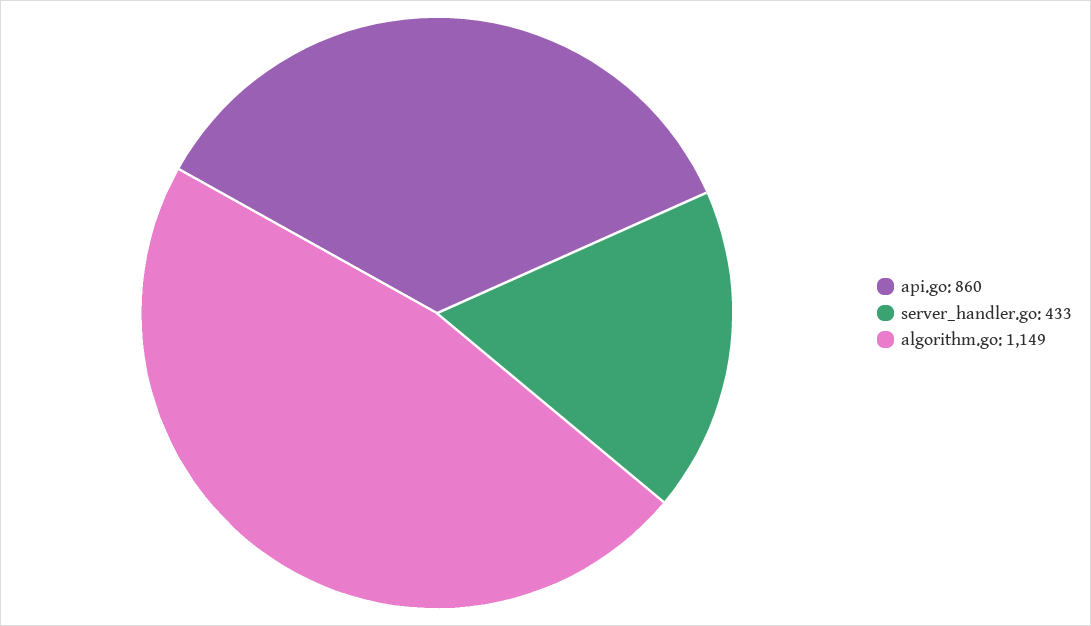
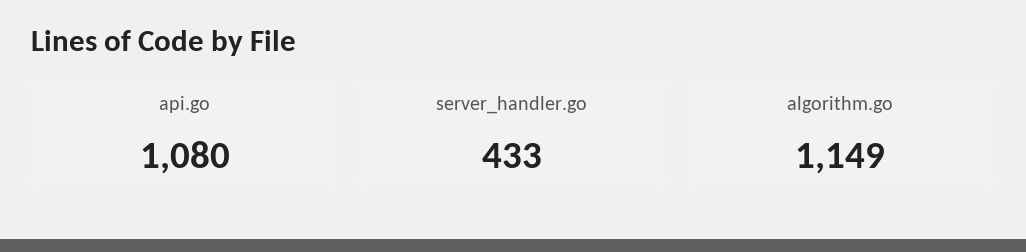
  {
-   "api.go": 860,
+   "api.go": 1080,
    "server_handler.go": 433,
    "algorithm.go": 1149
  }

